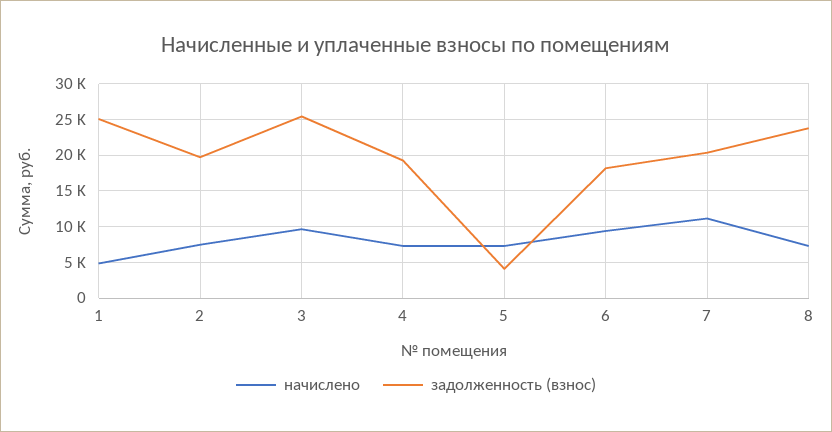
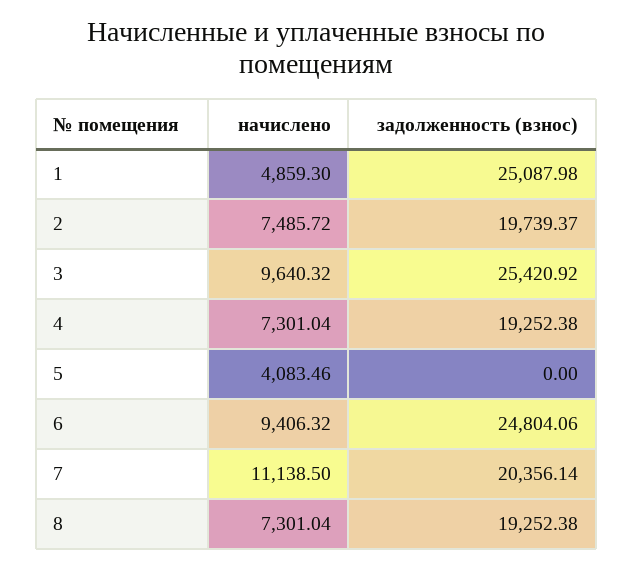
  {
    "начислено": {
      "1": 4859.3,
      "2": 7485.72,
      "3": 9640.32,
      "4": 7301.04,
-     "5": 7000,
+     "5": 4083.46,
      "6": 9406.32,
      "7": 11138.5,
      "8": 7301.04
    },
    "задолженность (взнос)": {
      "1": 25087.98,
      "2": 19739.37,
      "3": 25420.92,
      "4": 19252.38,
-     "5": 4000,
+     "5": 0,
-     "6": 18000,
+     "6": 24804.06,
      "7": 20356.14,
-     "8": 24000
+     "8": 19252.38
    }
  }

